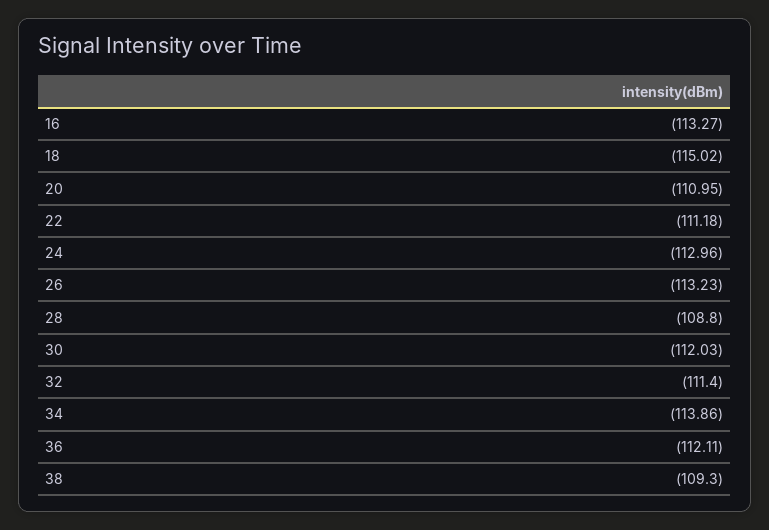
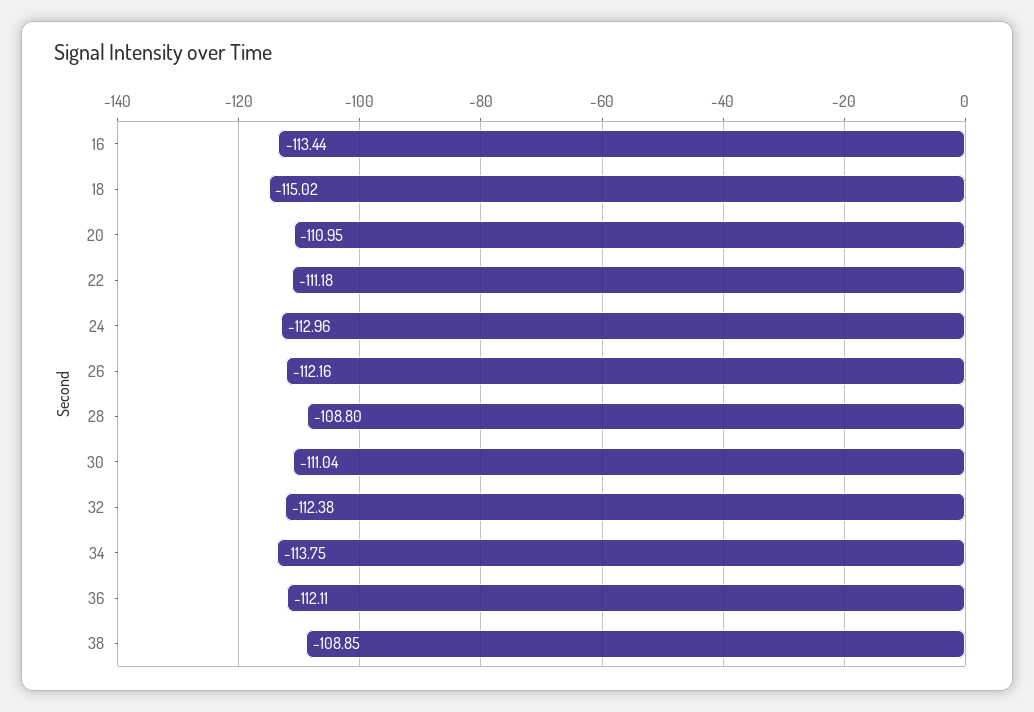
  {
-   "16": -113.27,
+   "16": -113.44,
    "18": -115.02,
    "20": -110.95,
    "22": -111.18,
    "24": -112.96,
-   "26": -113.23,
+   "26": -112.16,
    "28": -108.8,
-   "30": -112.03,
+   "30": -111.04,
-   "32": -111.4,
+   "32": -112.38,
-   "34": -113.86,
+   "34": -113.75,
    "36": -112.11,
-   "38": -109.3
+   "38": -108.85
  }

